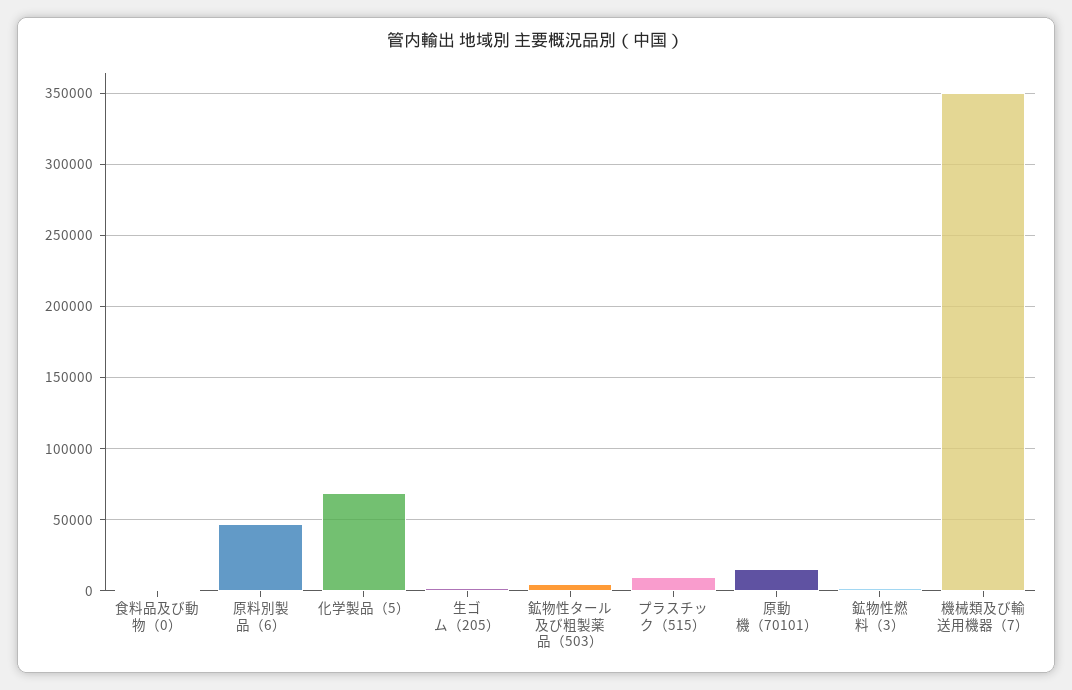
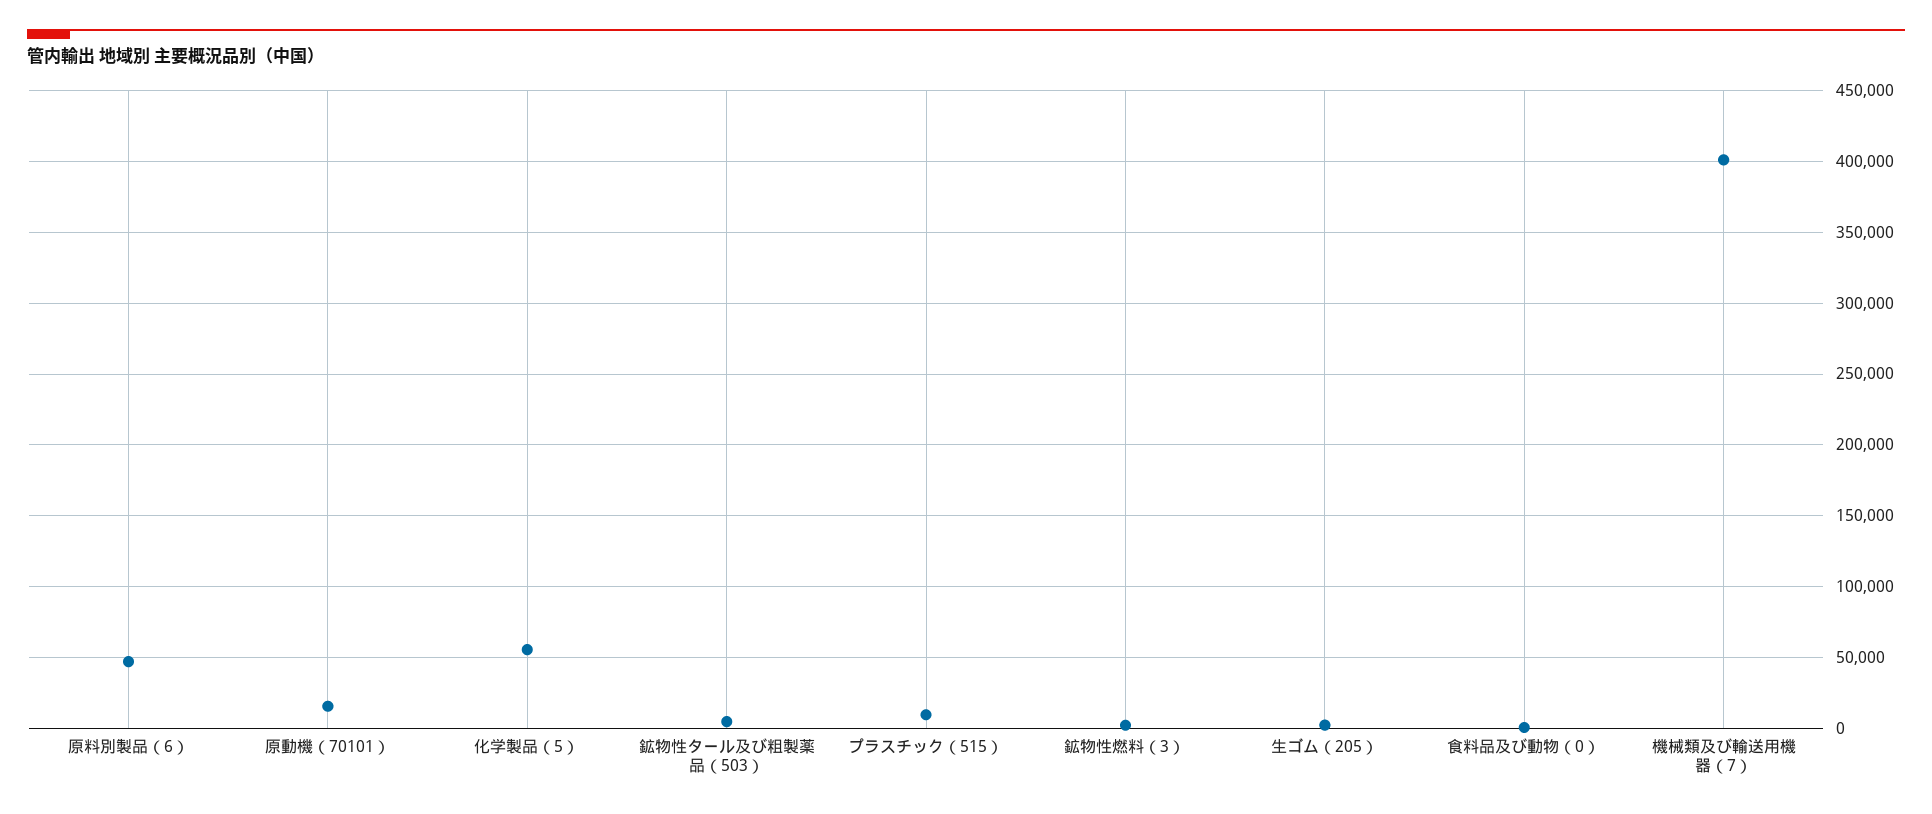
  {
    "食料品及び動物（0）": 0,
    "原料別製品（6）": 45000,
-   "化学製品（5）": 70000,
+   "化学製品（5）": 55000,
    "生ゴム（205）": 0,
    "鉱物性タール及び粗製薬品（503）": 5000,
    "プラスチック（515）": 10000,
    "原動機（70101）": 15000,
    "鉱物性燃料（3）": 0,
-   "機械類及び輸送用機器（7）": 350000
+   "機械類及び輸送用機器（7）": 400000
  }

